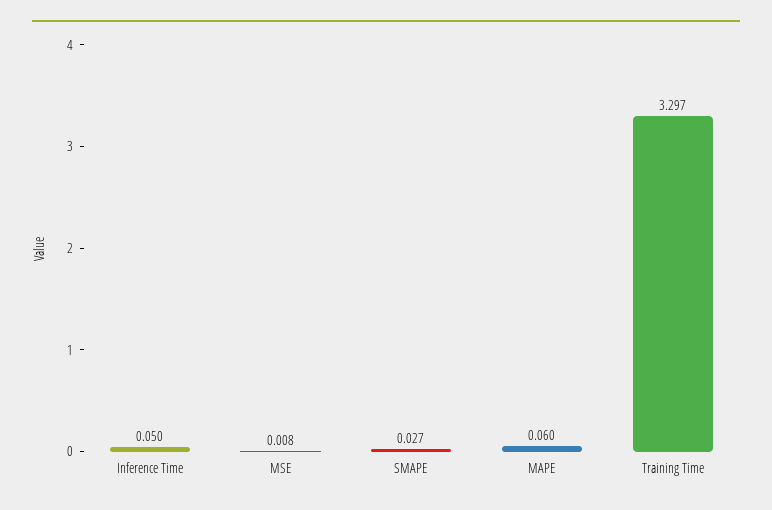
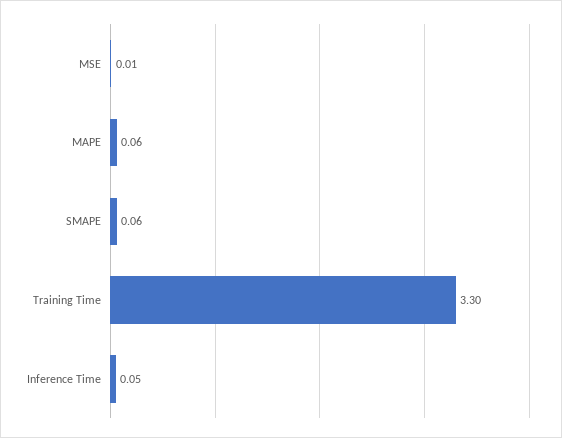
  {
    "Inference Time": 0.05,
    "MSE": 0.008,
-   "SMAPE": 0.027,
+   "SMAPE": 0.06,
    "MAPE": 0.06,
    "Training Time": 3.297
  }

